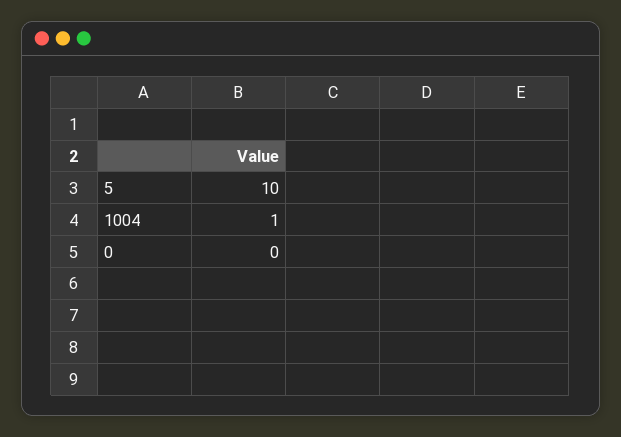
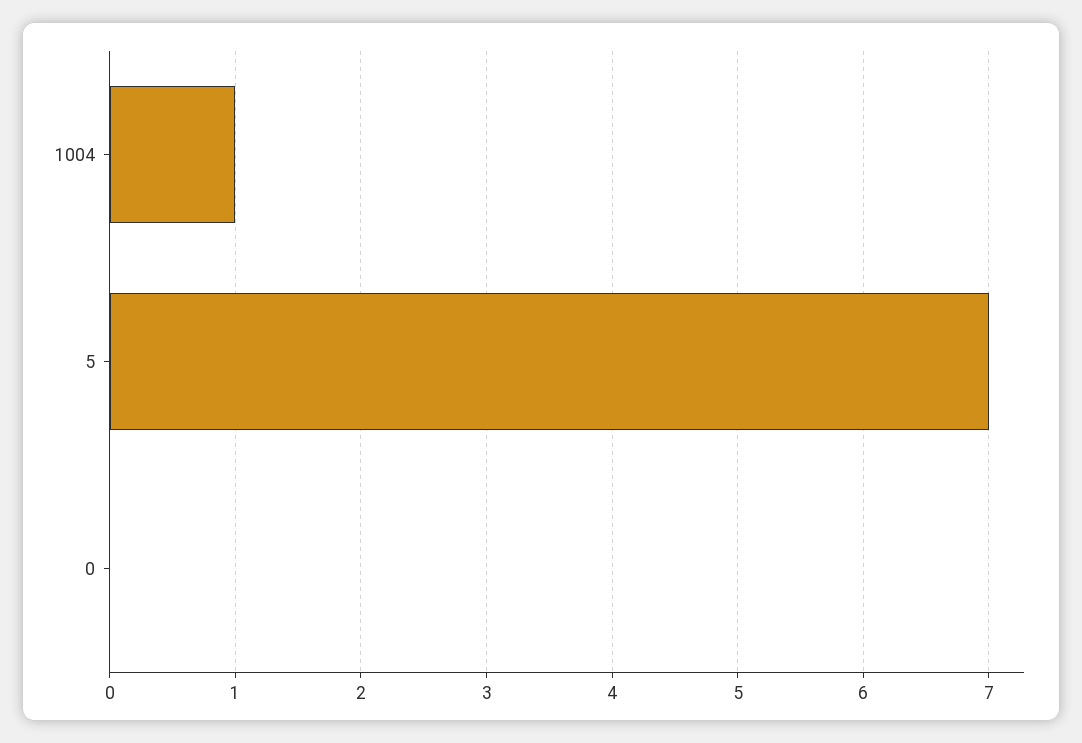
  {
-   "5": 10,
+   "5": 7,
    "1004": 1,
    "0": 0
  }

